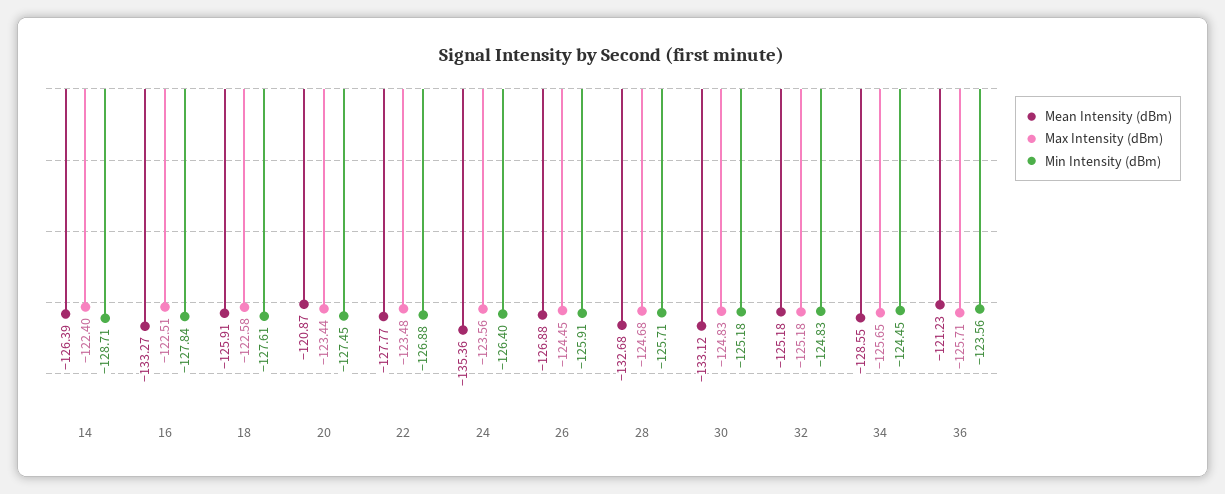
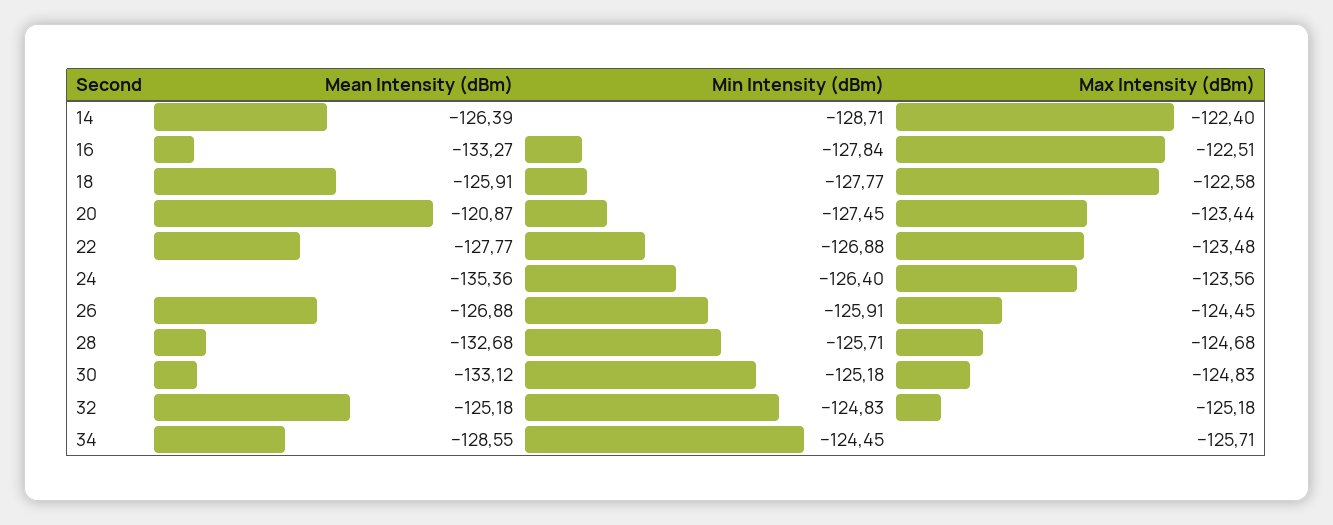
  {
    "Mean Intensity (dBm)": {
      "14": -126.39,
      "16": -133.27,
      "18": -125.91,
      "20": -120.87,
      "22": -127.77,
      "24": -135.36,
      "26": -126.88,
      "28": -132.68,
      "30": -133.12,
      "32": -125.18,
-     "34": -128.55,
+     "34": -128.55
-     "36": -121.23
    },
    "Max Intensity (dBm)": {
      "14": -122.4,
      "16": -122.51,
      "18": -122.58,
      "20": -123.44,
      "22": -123.48,
      "24": -123.56,
      "26": -124.45,
      "28": -124.68,
      "30": -124.83,
      "32": -125.18,
-     "34": -125.65,
+     "34": -125.71
-     "36": -125.71
    },
    "Min Intensity (dBm)": {
      "14": -128.71,
      "16": -127.84,
-     "18": -127.61,
+     "18": -127.77,
      "20": -127.45,
      "22": -126.88,
      "24": -126.4,
      "26": -125.91,
      "28": -125.71,
      "30": -125.18,
      "32": -124.83,
-     "34": -124.45,
+     "34": -124.45
-     "36": -123.56
    }
  }

